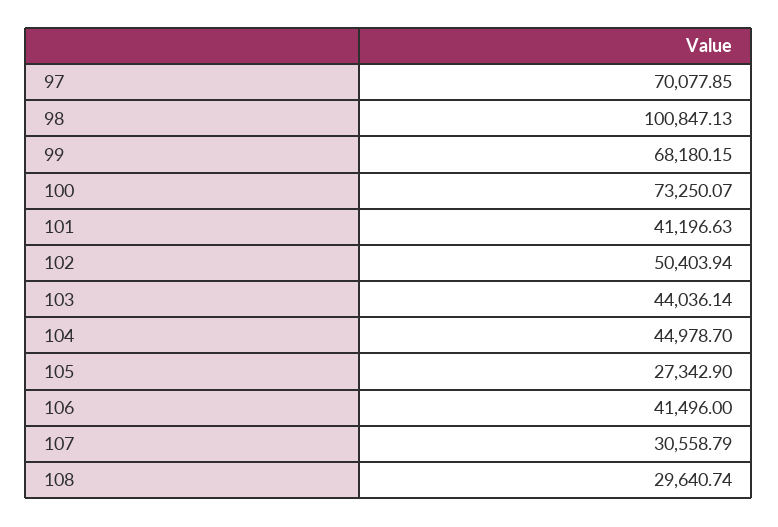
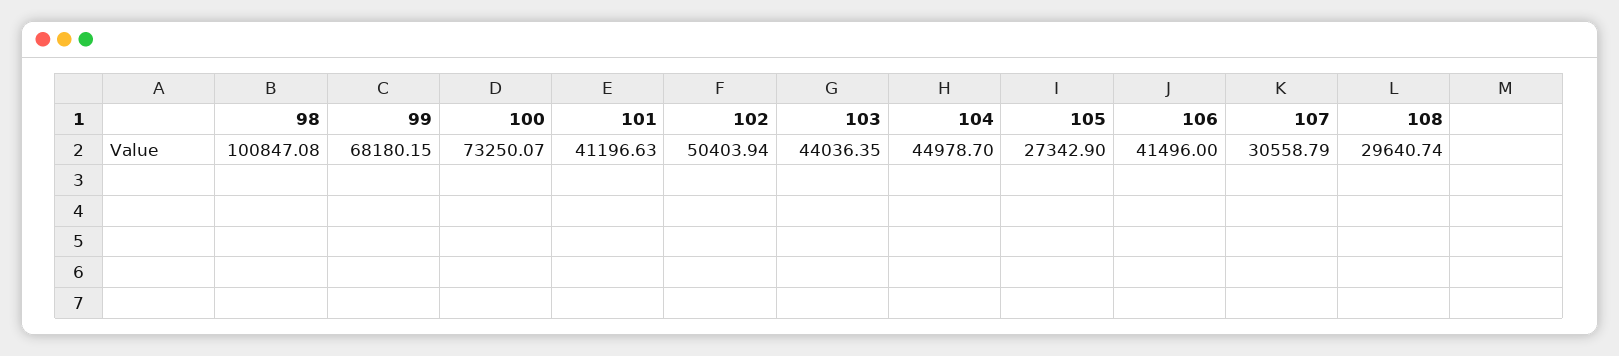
  {
-   "97": 70077.85,
-   "98": 100847.13,
+   "98": 100847.08,
    "99": 68180.15,
    "100": 73250.07,
    "101": 41196.63,
    "102": 50403.94,
-   "103": 44036.14,
+   "103": 44036.35,
    "104": 44978.7,
    "105": 27342.9,
    "106": 41496,
    "107": 30558.79,
    "108": 29640.74
  }

